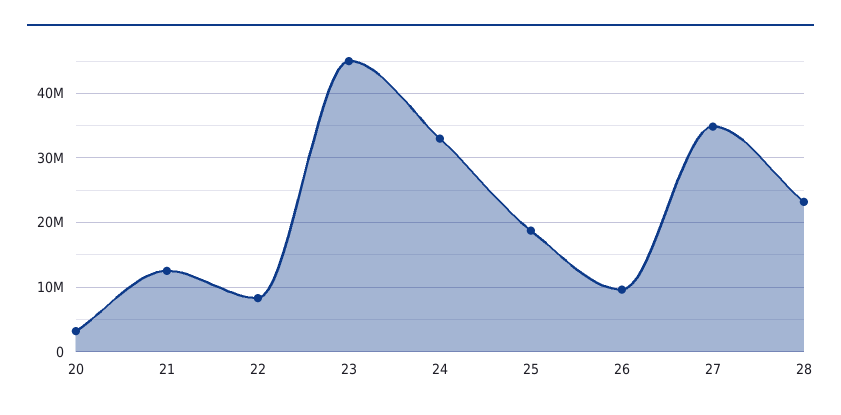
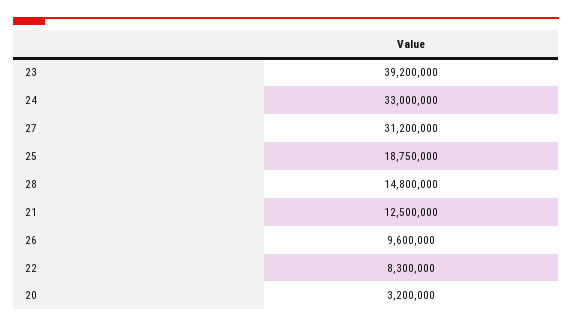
  {
    "20": 3200000,
    "21": 12500000,
    "22": 8300000,
-   "23": 45000000,
+   "23": 39200000,
    "24": 33000000,
    "25": 18750000,
    "26": 9600000,
-   "27": 35000000,
+   "27": 31200000,
-   "28": 23000000
+   "28": 14800000
  }

